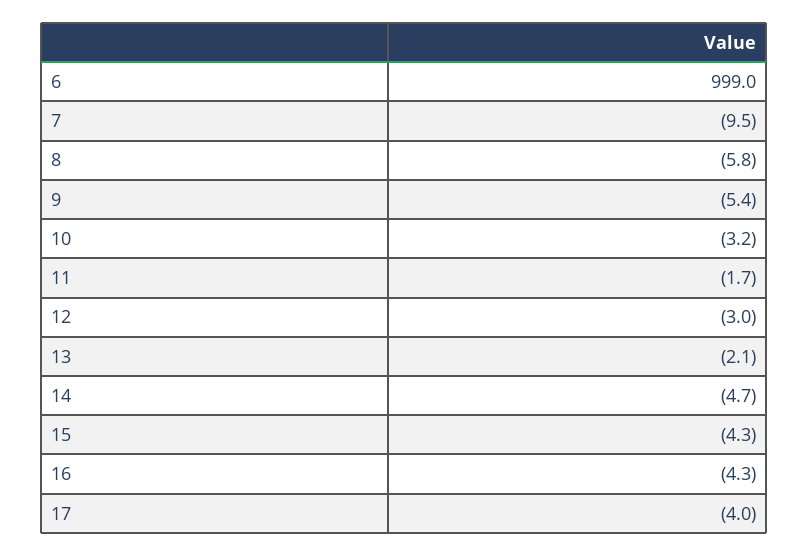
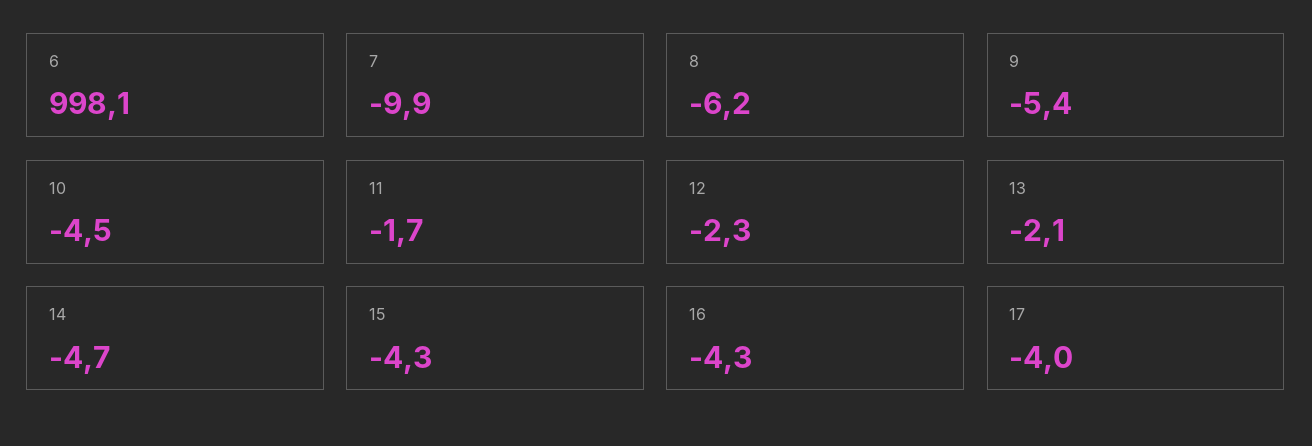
  {
-   "6": 999,
+   "6": 998.1,
-   "7": -9.5,
+   "7": -9.9,
-   "8": -5.8,
+   "8": -6.2,
    "9": -5.4,
-   "10": -3.2,
+   "10": -4.5,
    "11": -1.7,
-   "12": -3,
+   "12": -2.3,
    "13": -2.1,
    "14": -4.7,
    "15": -4.3,
    "16": -4.3,
    "17": -4
  }

